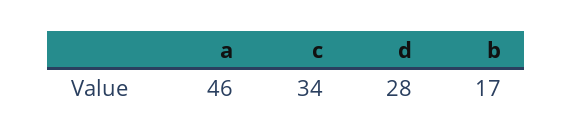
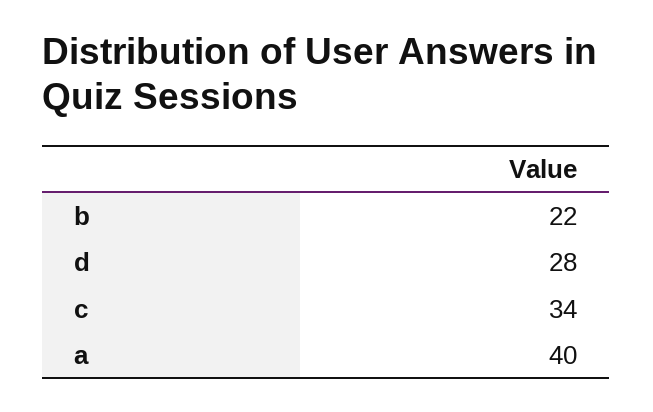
  {
-   "a": 46,
+   "a": 40,
    "c": 34,
    "d": 28,
-   "b": 17
+   "b": 22
  }

